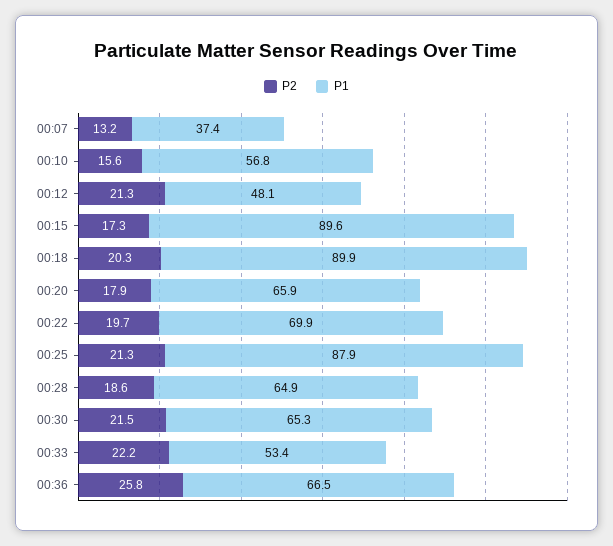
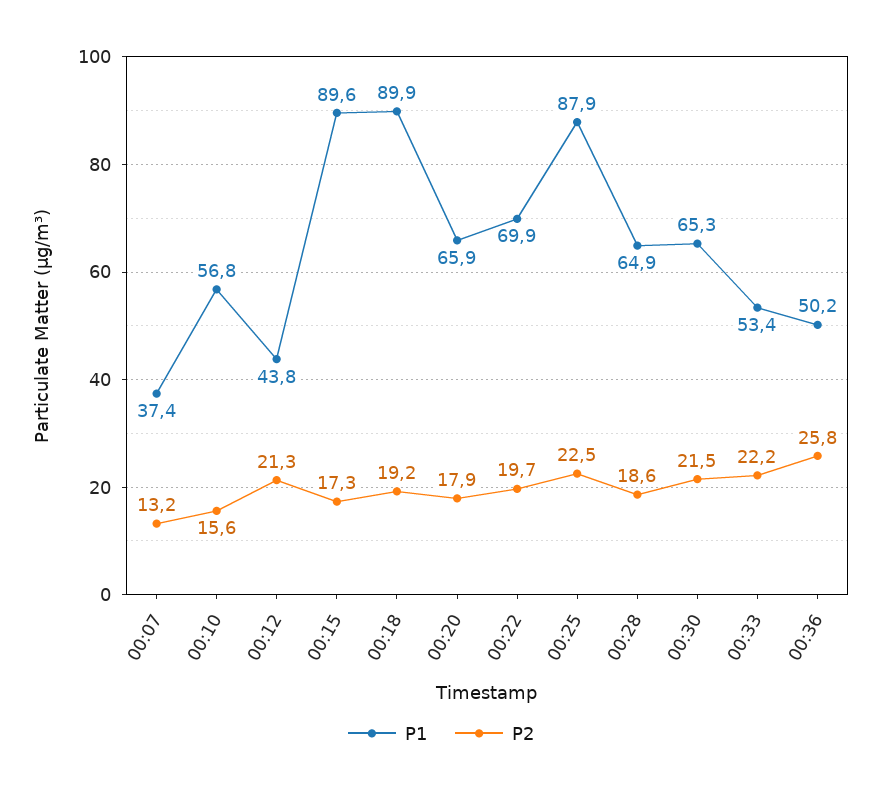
  {
    "P2": {
      "00:07": 13.2,
      "00:10": 15.6,
      "00:12": 21.3,
      "00:15": 17.3,
-     "00:18": 20.3,
+     "00:18": 19.2,
      "00:20": 17.9,
      "00:22": 19.7,
-     "00:25": 21.3,
+     "00:25": 22.5,
      "00:28": 18.6,
      "00:30": 21.5,
      "00:33": 22.2,
      "00:36": 25.8
    },
    "P1": {
      "00:07": 37.4,
      "00:10": 56.8,
-     "00:12": 48.1,
+     "00:12": 43.8,
      "00:15": 89.6,
      "00:18": 89.9,
      "00:20": 65.9,
      "00:22": 69.9,
      "00:25": 87.9,
      "00:28": 64.9,
      "00:30": 65.3,
      "00:33": 53.4,
-     "00:36": 66.5
+     "00:36": 50.2
    }
  }

